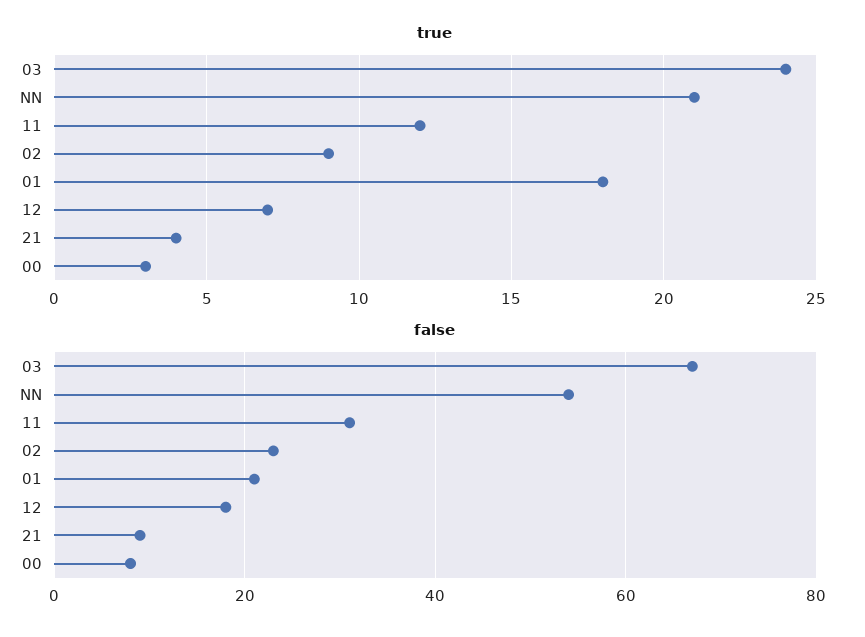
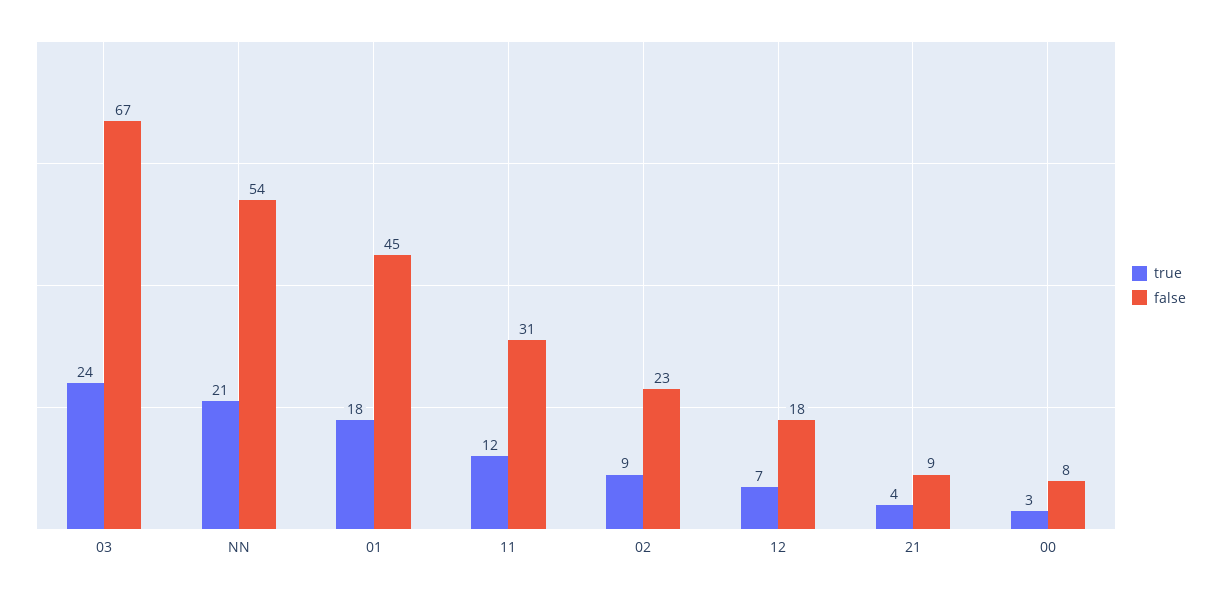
  {
    "true": {
      "03": 24,
      "NN": 21,
      "11": 12,
      "02": 9,
      "01": 18,
      "12": 7,
      "21": 4,
      "00": 3
    },
    "false": {
      "03": 67,
      "NN": 54,
      "11": 31,
      "02": 23,
-     "01": 20,
+     "01": 45,
      "12": 18,
      "21": 9,
      "00": 8
    }
  }

